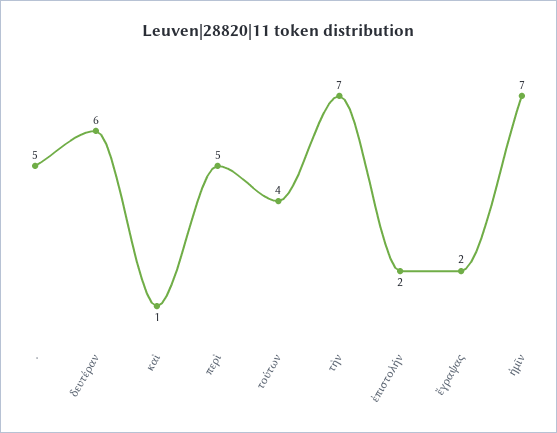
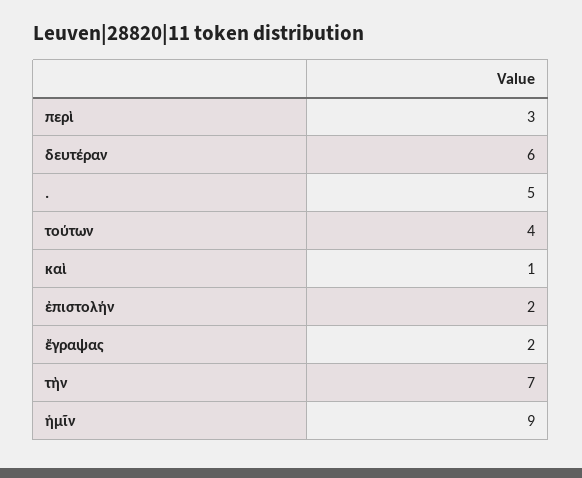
  {
    ".": 5,
    "δευτέραν": 6,
    "καὶ": 1,
-   "περὶ": 5,
+   "περὶ": 3,
    "τούτων": 4,
    "τὴν": 7,
    "ἐπιστολήν": 2,
    "ἔγραψας": 2,
-   "ἡμῖν": 7
+   "ἡμῖν": 9
  }

